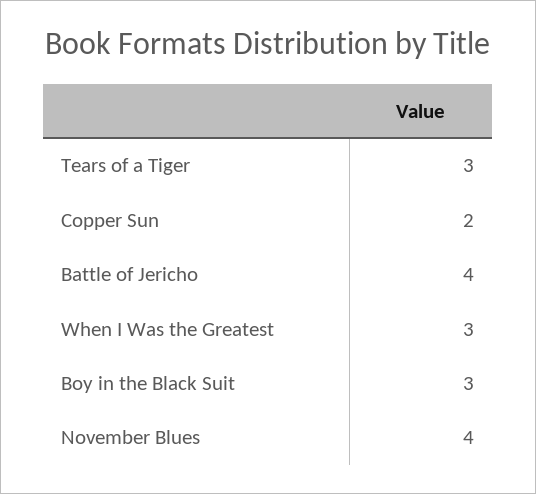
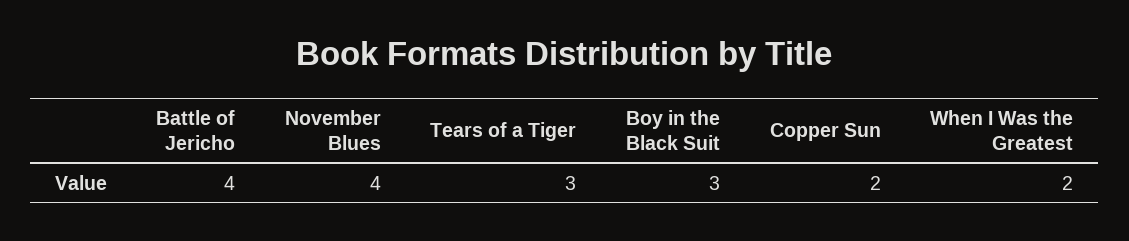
  {
    "Tears of a Tiger": 3,
    "Copper Sun": 2,
    "Battle of Jericho": 4,
-   "When I Was the Greatest": 3,
+   "When I Was the Greatest": 2,
    "Boy in the Black Suit": 3,
    "November Blues": 4
  }

